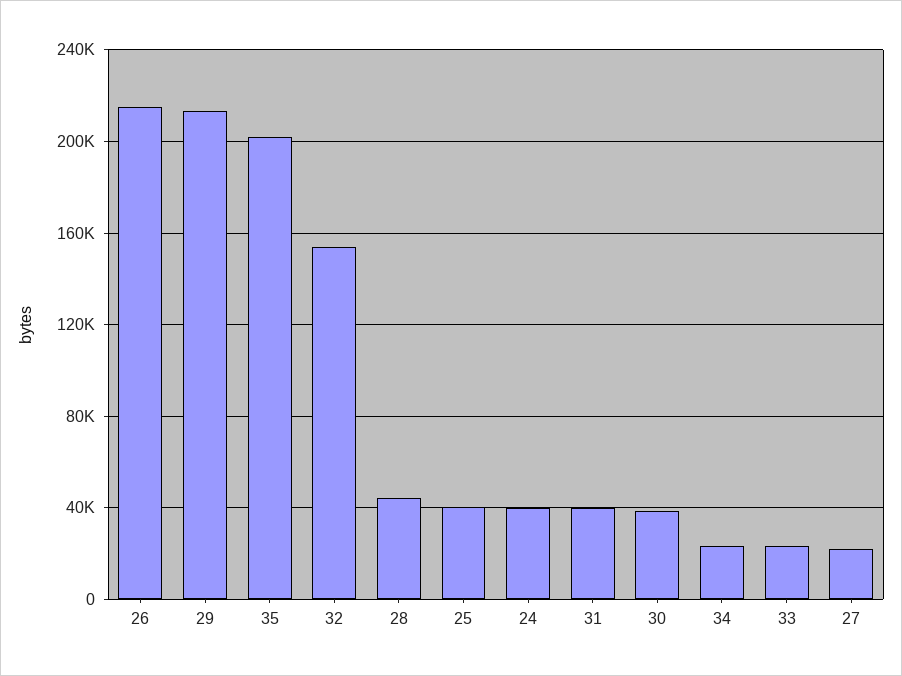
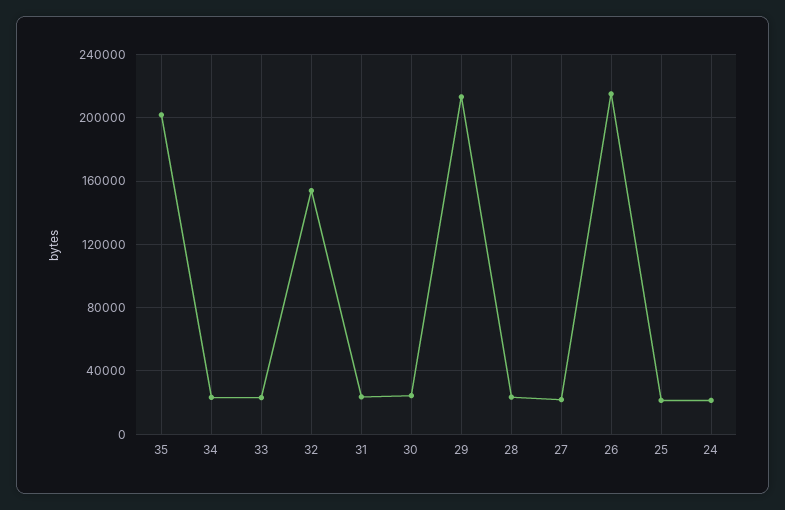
  {
    "26": 215000,
    "29": 215000,
    "35": 200000,
    "32": 155000,
-   "28": 45000,
+   "28": 25000,
-   "25": 40000,
+   "25": 20000,
-   "24": 40000,
+   "24": 20000,
-   "31": 40000,
+   "31": 25000,
-   "30": 40000,
+   "30": 25000,
    "34": 25000,
    "33": 25000,
    "27": 20000
  }

